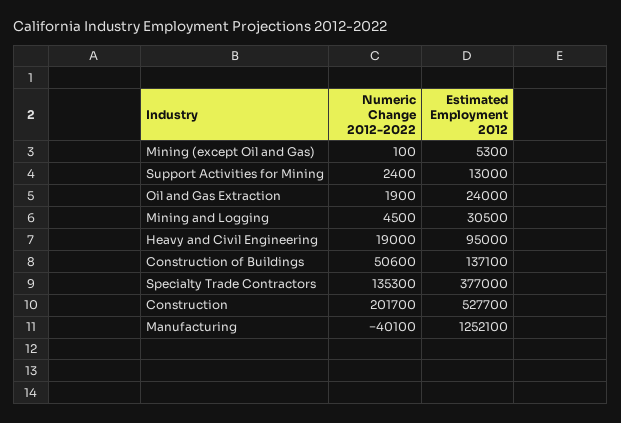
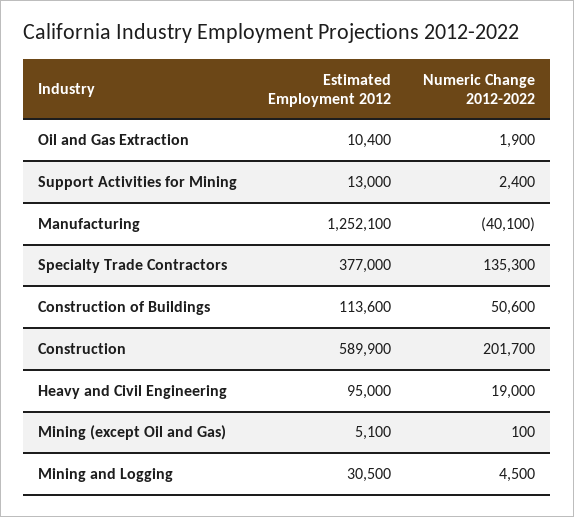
  {
    "Numeric Change 2012-2022": {
      "Mining (except Oil and Gas)": 100,
      "Support Activities for Mining": 2400,
      "Oil and Gas Extraction": 1900,
      "Mining and Logging": 4500,
      "Heavy and Civil Engineering": 19000,
      "Construction of Buildings": 50600,
      "Specialty Trade Contractors": 135300,
      "Construction": 201700,
      "Manufacturing": -40100
    },
    "Estimated Employment 2012": {
-     "Mining (except Oil and Gas)": 5300,
+     "Mining (except Oil and Gas)": 5100,
      "Support Activities for Mining": 13000,
-     "Oil and Gas Extraction": 24000,
+     "Oil and Gas Extraction": 10400,
      "Mining and Logging": 30500,
      "Heavy and Civil Engineering": 95000,
-     "Construction of Buildings": 137100,
+     "Construction of Buildings": 113600,
      "Specialty Trade Contractors": 377000,
-     "Construction": 527700,
+     "Construction": 589900,
      "Manufacturing": 1252100
    }
  }

